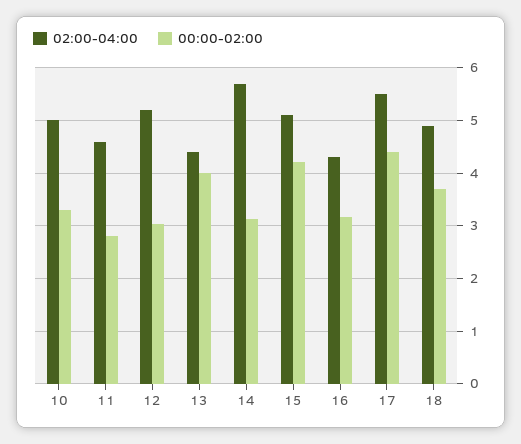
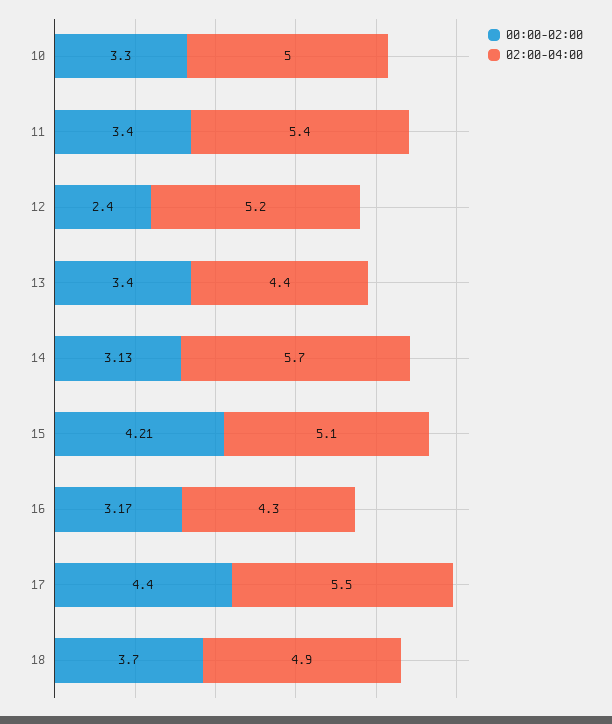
  {
    "02:00-04:00": {
      "10": 5,
-     "11": 4.6,
+     "11": 5.4,
      "12": 5.2,
      "13": 4.4,
      "14": 5.7,
      "15": 5.1,
      "16": 4.3,
      "17": 5.5,
      "18": 4.9
    },
    "00:00-02:00": {
      "10": 3.3,
-     "11": 2.8,
+     "11": 3.4,
-     "12": 3,
+     "12": 2.4,
-     "13": 4,
+     "13": 3.4,
      "14": 3.13,
      "15": 4.21,
      "16": 3.17,
      "17": 4.4,
      "18": 3.7
    }
  }

